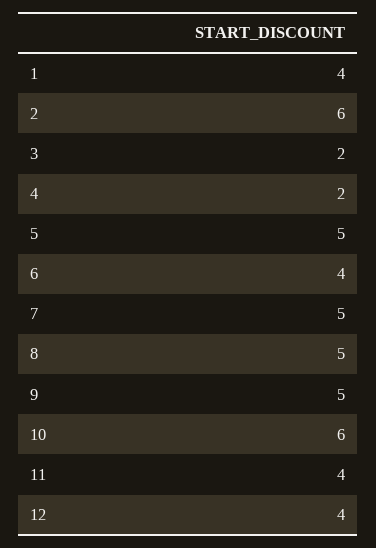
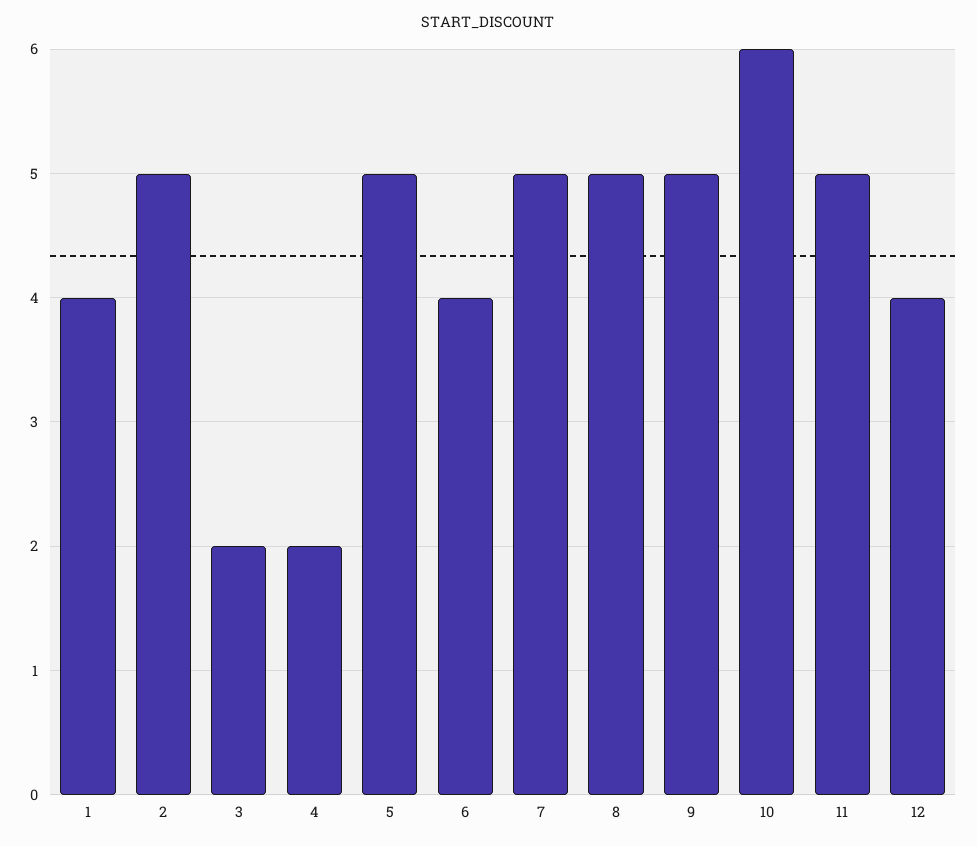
  {
    "1": 4,
-   "2": 6,
+   "2": 5,
    "3": 2,
    "4": 2,
    "5": 5,
    "6": 4,
    "7": 5,
    "8": 5,
    "9": 5,
    "10": 6,
-   "11": 4,
+   "11": 5,
    "12": 4
  }

